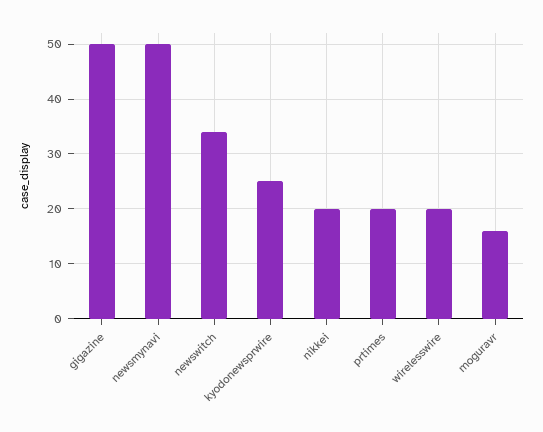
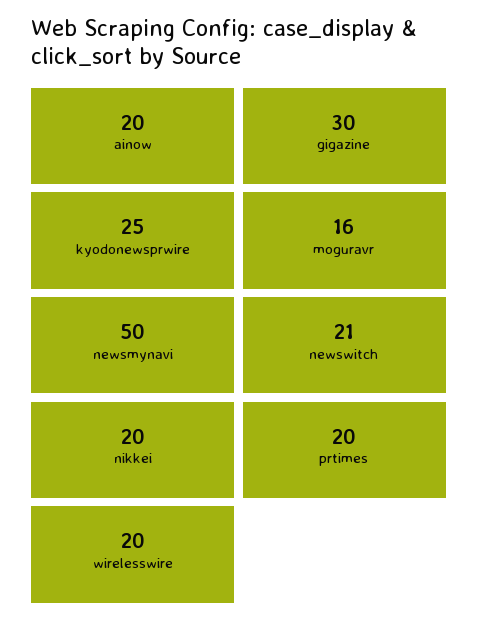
  {
-   "gigazine": 50,
+   "gigazine": 30,
    "newsmynavi": 50,
-   "newswitch": 35,
+   "newswitch": 21,
    "kyodonewsprwire": 25,
    "nikkei": 20,
    "prtimes": 20,
    "wirelesswire": 20,
-   "moguravr": 16
+   "moguravr": 16,
+   "ainow": 20
  }

